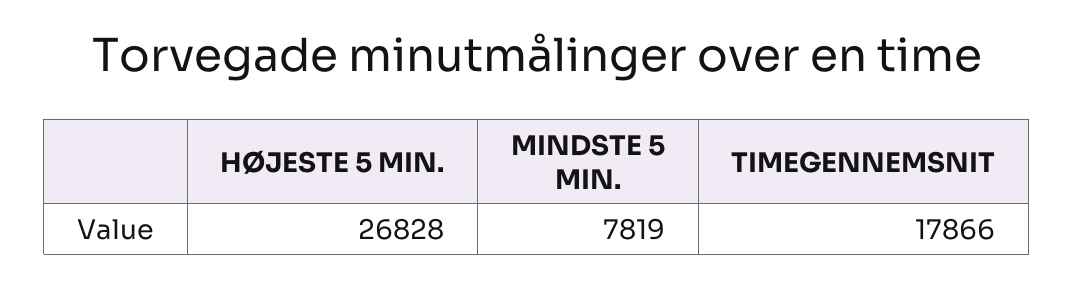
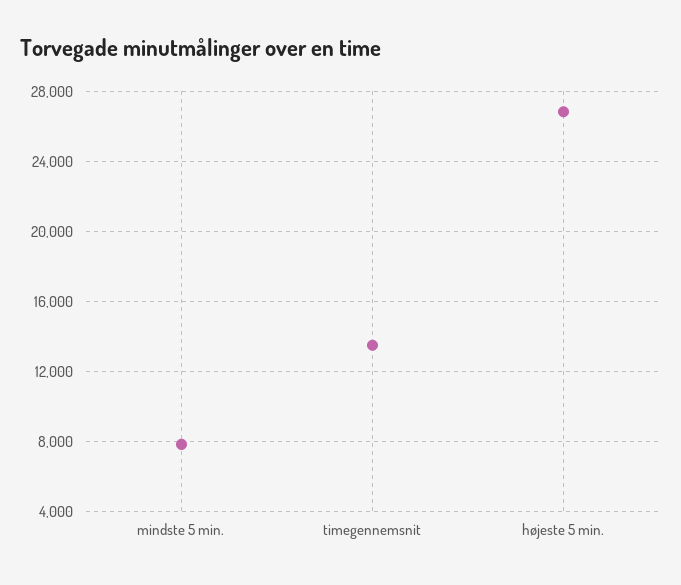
  {
    "HØJESTE 5 MIN.": 26828,
    "MINDSTE 5 MIN.": 7819,
-   "TIMEGENNEMSNIT": 17866
+   "TIMEGENNEMSNIT": 13500
  }

